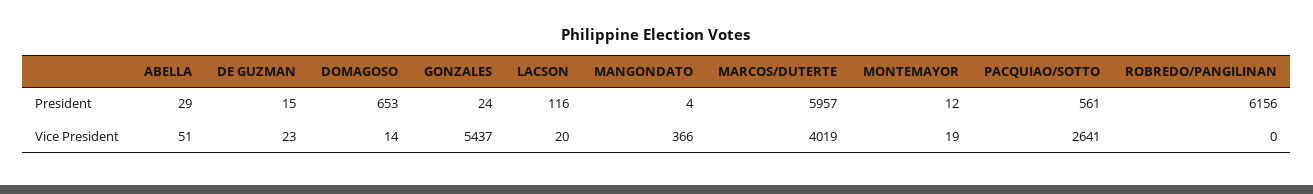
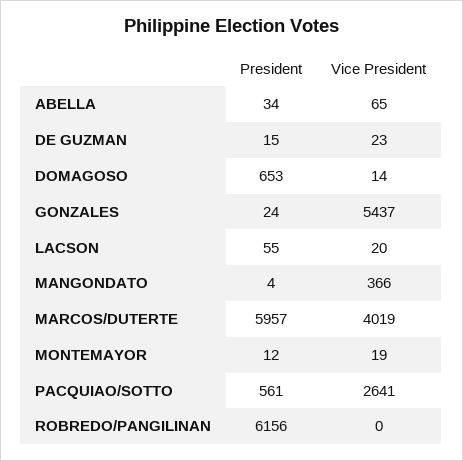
  {
    "ABELLA": {
-     "President": 29,
+     "President": 34,
-     "Vice President": 51
+     "Vice President": 65
    },
    "DE GUZMAN": {
      "President": 15,
      "Vice President": 23
    },
    "DOMAGOSO": {
      "President": 653,
      "Vice President": 14
    },
    "GONZALES": {
      "President": 24,
      "Vice President": 5437
    },
    "LACSON": {
-     "President": 116,
+     "President": 55,
      "Vice President": 20
    },
    "MANGONDATO": {
      "President": 4,
      "Vice President": 366
    },
    "MARCOS/DUTERTE": {
      "President": 5957,
      "Vice President": 4019
    },
    "MONTEMAYOR": {
      "President": 12,
      "Vice President": 19
    },
    "PACQUIAO/SOTTO": {
      "President": 561,
      "Vice President": 2641
    },
    "ROBREDO/PANGILINAN": {
      "President": 6156,
      "Vice President": 0
    }
  }

